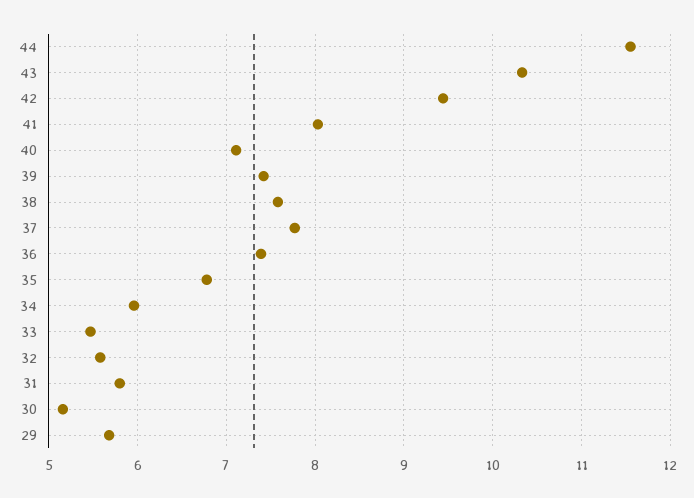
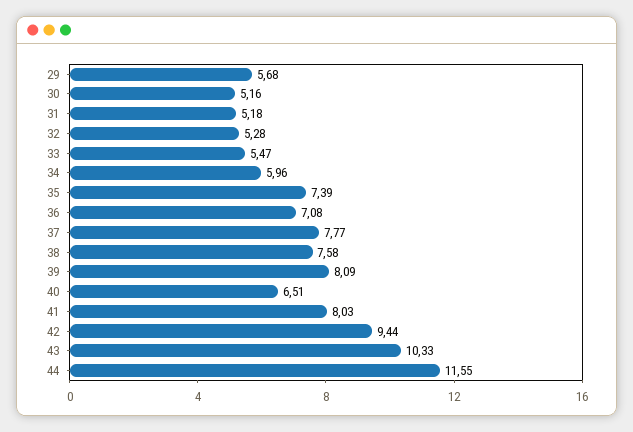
  {
    "44": 11.55,
    "43": 10.33,
    "42": 9.44,
    "41": 8.03,
-   "40": 7.1,
+   "40": 6.51,
-   "39": 7.4,
+   "39": 8.09,
    "38": 7.58,
    "37": 7.77,
-   "36": 7.4,
+   "36": 7.08,
-   "35": 6.8,
+   "35": 7.39,
    "34": 5.96,
    "33": 5.47,
-   "32": 5.6,
+   "32": 5.28,
-   "31": 5.8,
+   "31": 5.18,
    "30": 5.16,
    "29": 5.68
  }

